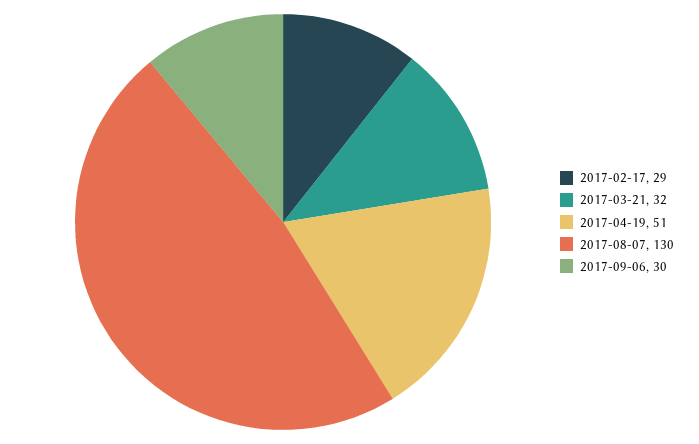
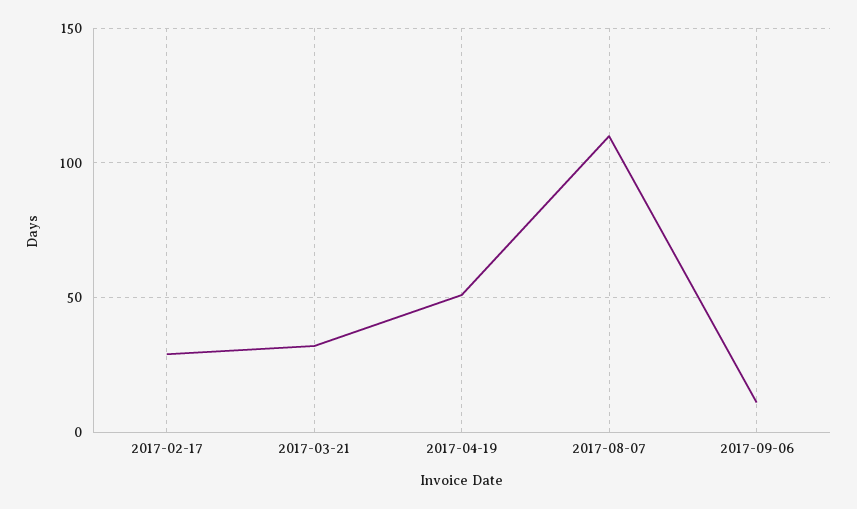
  {
    "2017-02-17": 29,
    "2017-03-21": 32,
    "2017-04-19": 51,
-   "2017-08-07": 130,
+   "2017-08-07": 110,
-   "2017-09-06": 30
+   "2017-09-06": 10
  }

